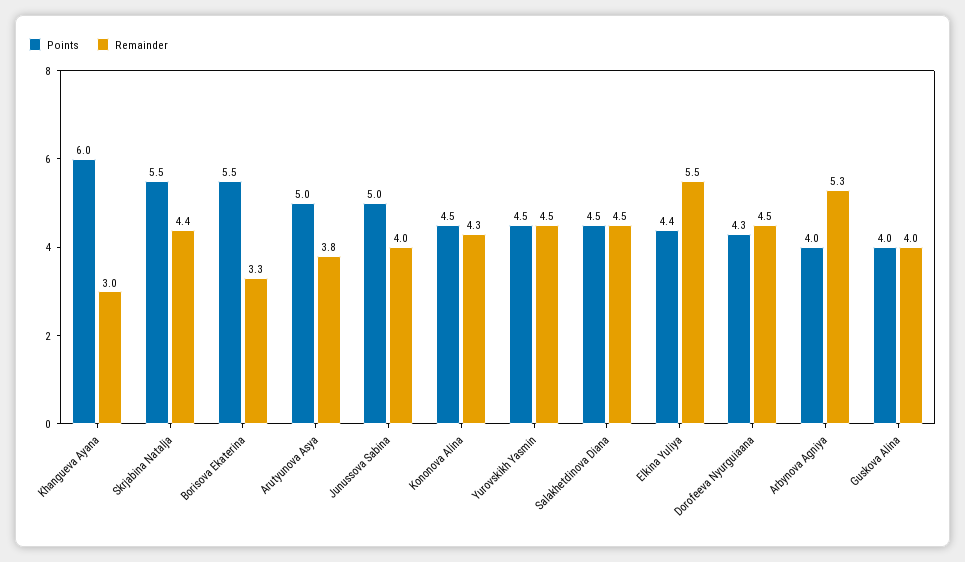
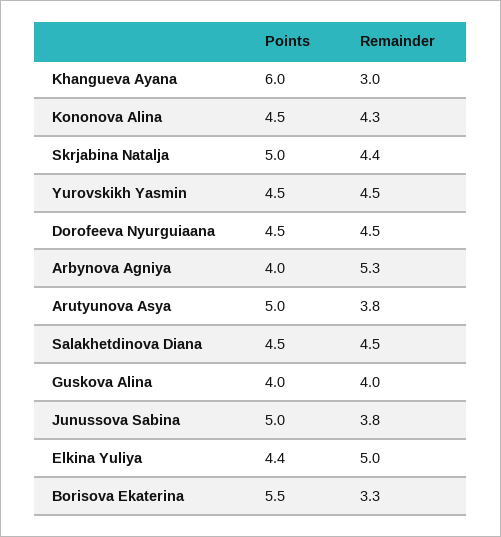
  {
    "Points": {
      "Khangueva Ayana": 6,
-     "Skrjabina Natalja": 5.5,
+     "Skrjabina Natalja": 5,
      "Borisova Ekaterina": 5.5,
      "Arutyunova Asya": 5,
      "Junussova Sabina": 5,
      "Kononova Alina": 4.5,
      "Yurovskikh Yasmin": 4.5,
      "Salakhetdinova Diana": 4.5,
      "Elkina Yuliya": 4.4,
-     "Dorofeeva Nyurguiaana": 4.3,
+     "Dorofeeva Nyurguiaana": 4.5,
      "Arbynova Agniya": 4,
      "Guskova Alina": 4
    },
    "Remainder": {
      "Khangueva Ayana": 3,
      "Skrjabina Natalja": 4.4,
      "Borisova Ekaterina": 3.3,
      "Arutyunova Asya": 3.8,
-     "Junussova Sabina": 4,
+     "Junussova Sabina": 3.8,
      "Kononova Alina": 4.3,
      "Yurovskikh Yasmin": 4.5,
      "Salakhetdinova Diana": 4.5,
-     "Elkina Yuliya": 5.5,
+     "Elkina Yuliya": 5,
      "Dorofeeva Nyurguiaana": 4.5,
      "Arbynova Agniya": 5.3,
      "Guskova Alina": 4
    }
  }

